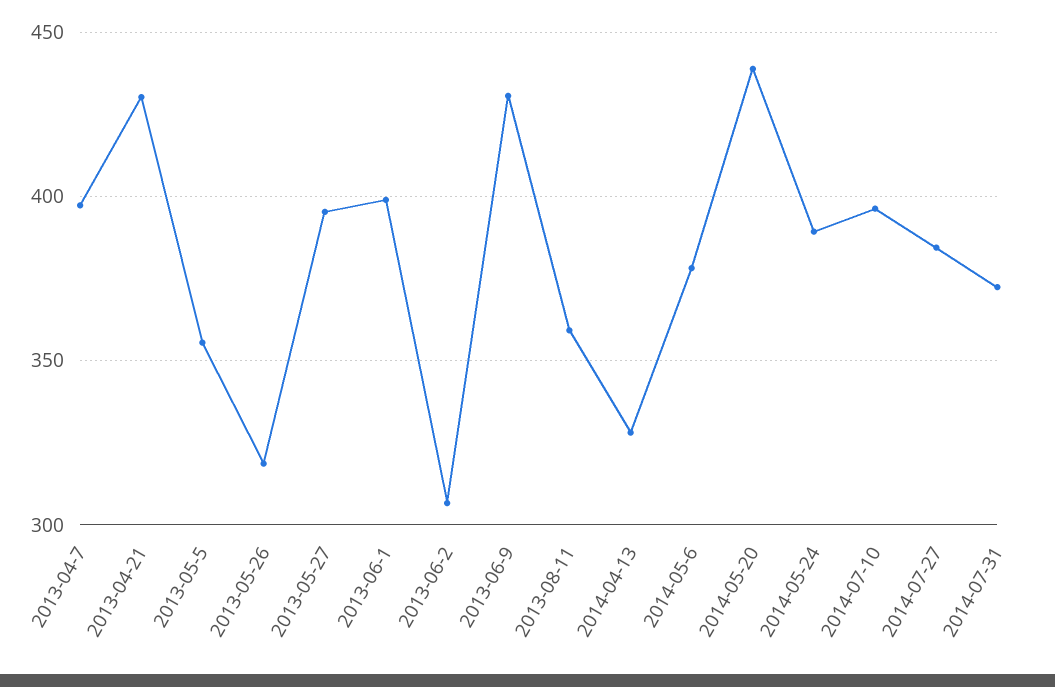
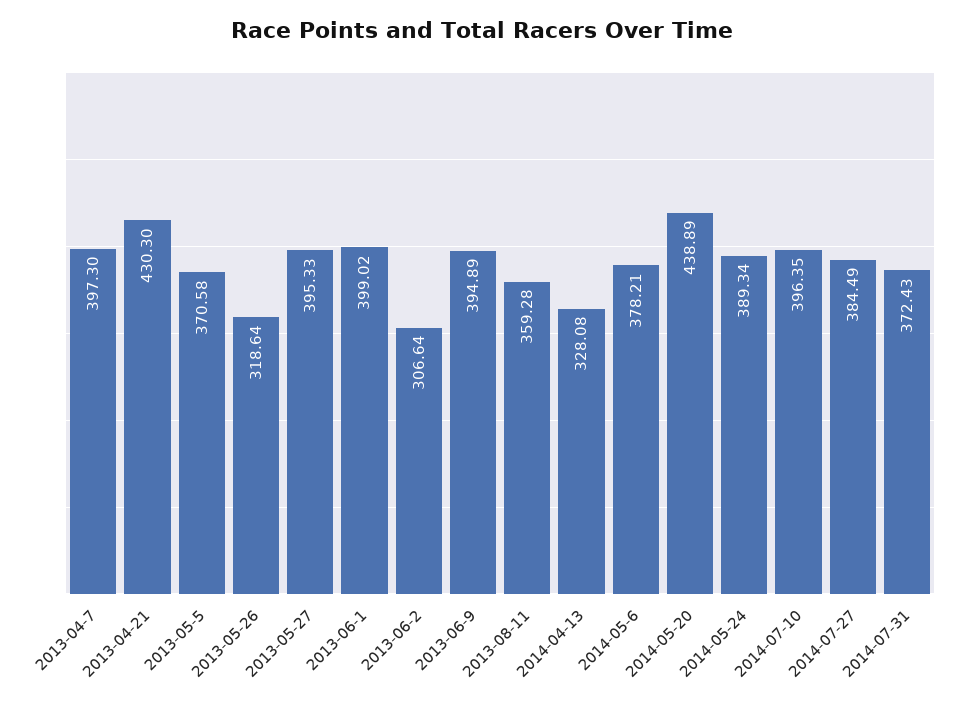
  {
    "2013-04-7": 397.3,
    "2013-04-21": 430.3,
-   "2013-05-5": 355,
+   "2013-05-5": 370.58,
    "2013-05-26": 318.64,
    "2013-05-27": 395.33,
    "2013-06-1": 399.02,
    "2013-06-2": 306.64,
-   "2013-06-9": 430,
+   "2013-06-9": 394.89,
    "2013-08-11": 359.28,
    "2014-04-13": 328.08,
    "2014-05-6": 378.21,
    "2014-05-20": 438.89,
    "2014-05-24": 389.34,
    "2014-07-10": 396.35,
    "2014-07-27": 384.49,
    "2014-07-31": 372.43
  }

